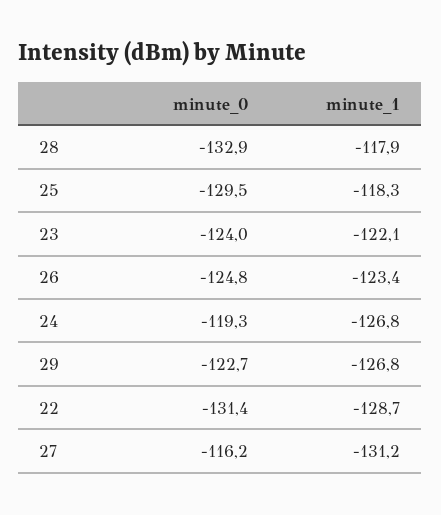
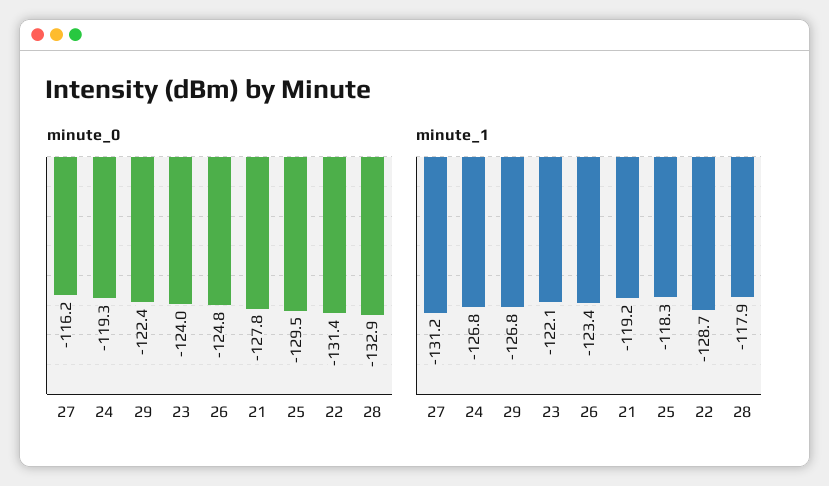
  {
    "minute_0": {
      "28": -132.9,
      "25": -129.5,
      "23": -124,
      "26": -124.8,
      "24": -119.3,
-     "29": -122.7,
+     "29": -122.4,
      "22": -131.4,
-     "27": -116.2
+     "27": -116.2,
+     "21": -127.8
    },
    "minute_1": {
      "28": -117.9,
      "25": -118.3,
      "23": -122.1,
      "26": -123.4,
      "24": -126.8,
      "29": -126.8,
      "22": -128.7,
-     "27": -131.2
+     "27": -131.2,
+     "21": -119.2
    }
  }

